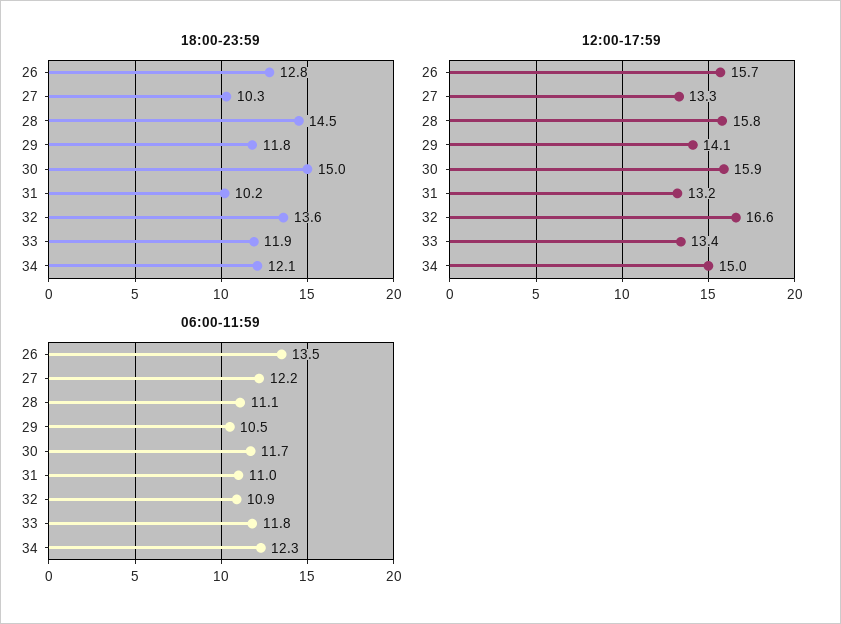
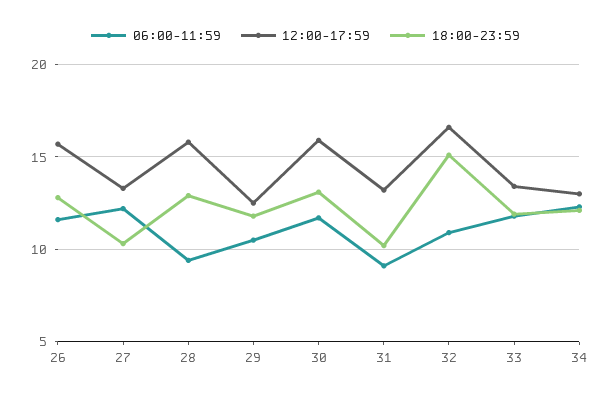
  {
    "18:00-23:59": {
      "26": 12.8,
      "27": 10.3,
-     "28": 14.5,
+     "28": 13,
      "29": 11.8,
-     "30": 15,
+     "30": 13,
      "31": 10.2,
-     "32": 13.6,
+     "32": 15,
      "33": 11.9,
      "34": 12.1
    },
    "12:00-17:59": {
      "26": 15.7,
      "27": 13.3,
      "28": 15.8,
-     "29": 14.1,
+     "29": 12.5,
      "30": 15.9,
      "31": 13.2,
      "32": 16.6,
      "33": 13.4,
-     "34": 15
+     "34": 13
    },
    "06:00-11:59": {
-     "26": 13.5,
+     "26": 11.5,
      "27": 12.2,
-     "28": 11.1,
+     "28": 9.5,
      "29": 10.5,
      "30": 11.7,
-     "31": 11,
+     "31": 9,
      "32": 10.9,
      "33": 11.8,
      "34": 12.3
    }
  }

